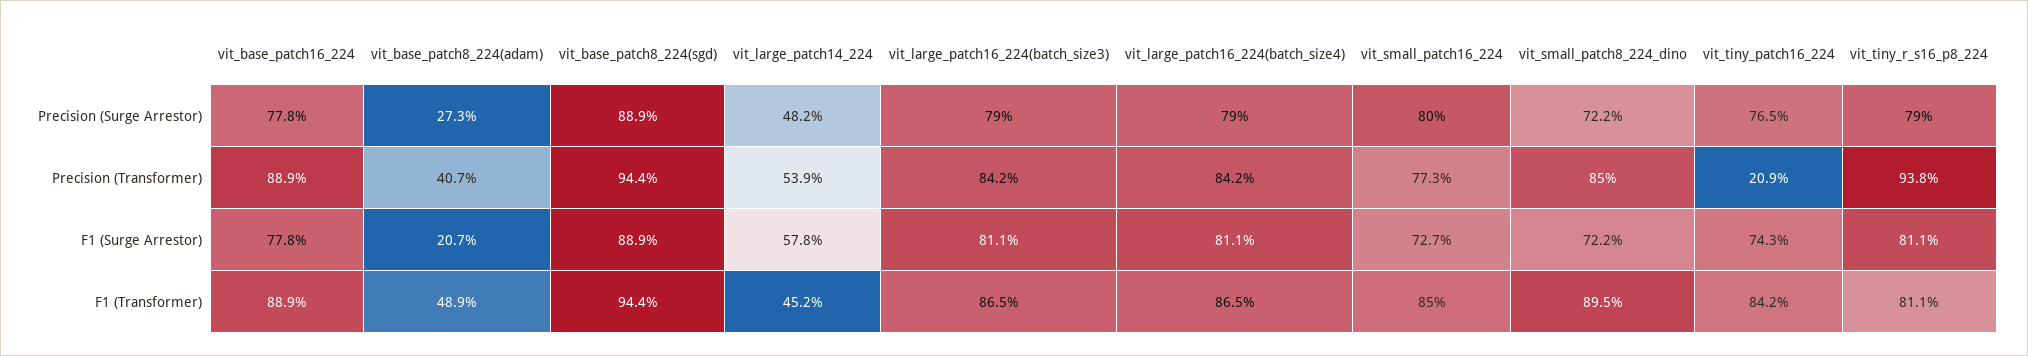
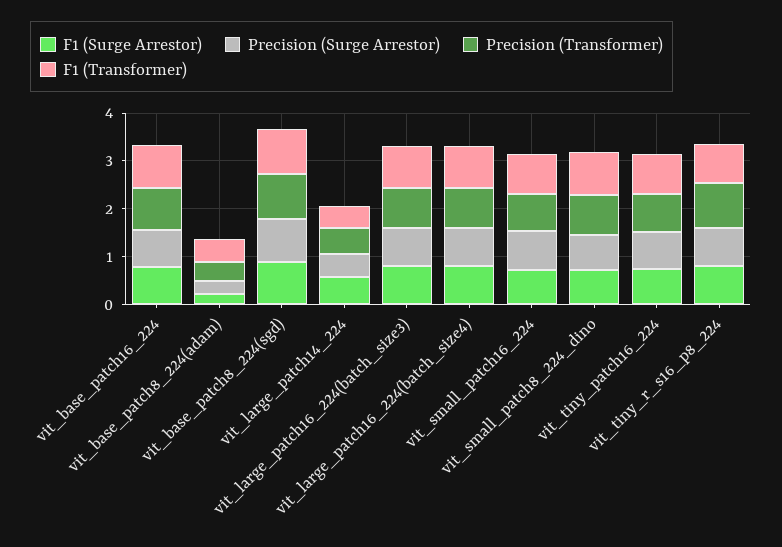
  {
    "Precision (Surge Arrestor)": {
      "vit_base_patch16_224": 0.778,
      "vit_base_patch8_224(adam)": 0.273,
      "vit_base_patch8_224(sgd)": 0.889,
      "vit_large_patch14_224": 0.482,
      "vit_large_patch16_224(batch_size3)": 0.79,
      "vit_large_patch16_224(batch_size4)": 0.79,
      "vit_small_patch16_224": 0.8,
      "vit_small_patch8_224_dino": 0.722,
      "vit_tiny_patch16_224": 0.765,
      "vit_tiny_r_s16_p8_224": 0.79
    },
    "Precision (Transformer)": {
      "vit_base_patch16_224": 0.889,
      "vit_base_patch8_224(adam)": 0.407,
      "vit_base_patch8_224(sgd)": 0.944,
      "vit_large_patch14_224": 0.539,
      "vit_large_patch16_224(batch_size3)": 0.842,
      "vit_large_patch16_224(batch_size4)": 0.842,
      "vit_small_patch16_224": 0.773,
      "vit_small_patch8_224_dino": 0.85,
-     "vit_tiny_patch16_224": 0.209,
+     "vit_tiny_patch16_224": 0.8,
      "vit_tiny_r_s16_p8_224": 0.938
    },
    "F1 (Surge Arrestor)": {
      "vit_base_patch16_224": 0.778,
      "vit_base_patch8_224(adam)": 0.207,
      "vit_base_patch8_224(sgd)": 0.889,
      "vit_large_patch14_224": 0.578,
      "vit_large_patch16_224(batch_size3)": 0.811,
      "vit_large_patch16_224(batch_size4)": 0.811,
      "vit_small_patch16_224": 0.727,
      "vit_small_patch8_224_dino": 0.722,
      "vit_tiny_patch16_224": 0.743,
      "vit_tiny_r_s16_p8_224": 0.811
    },
    "F1 (Transformer)": {
      "vit_base_patch16_224": 0.889,
      "vit_base_patch8_224(adam)": 0.489,
      "vit_base_patch8_224(sgd)": 0.944,
      "vit_large_patch14_224": 0.452,
      "vit_large_patch16_224(batch_size3)": 0.865,
      "vit_large_patch16_224(batch_size4)": 0.865,
      "vit_small_patch16_224": 0.85,
      "vit_small_patch8_224_dino": 0.895,
      "vit_tiny_patch16_224": 0.842,
      "vit_tiny_r_s16_p8_224": 0.811
    }
  }

